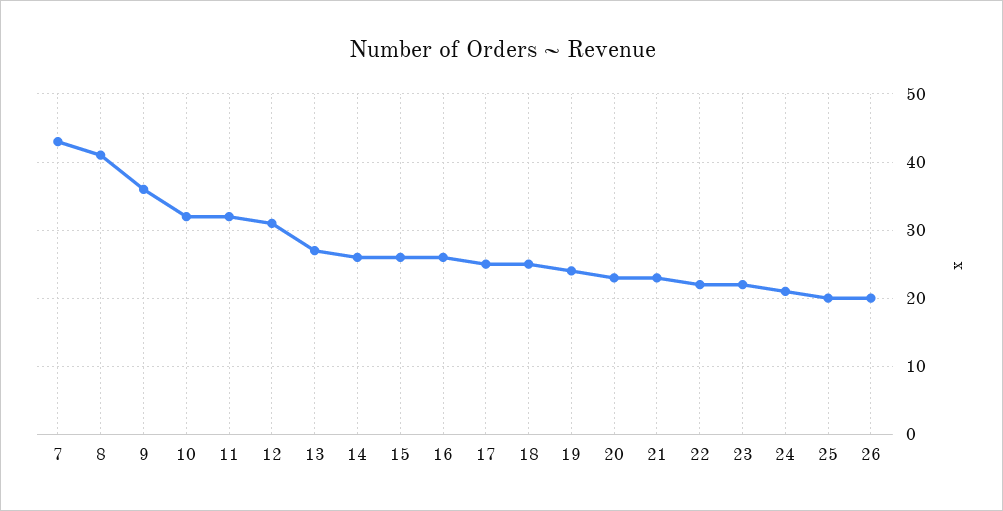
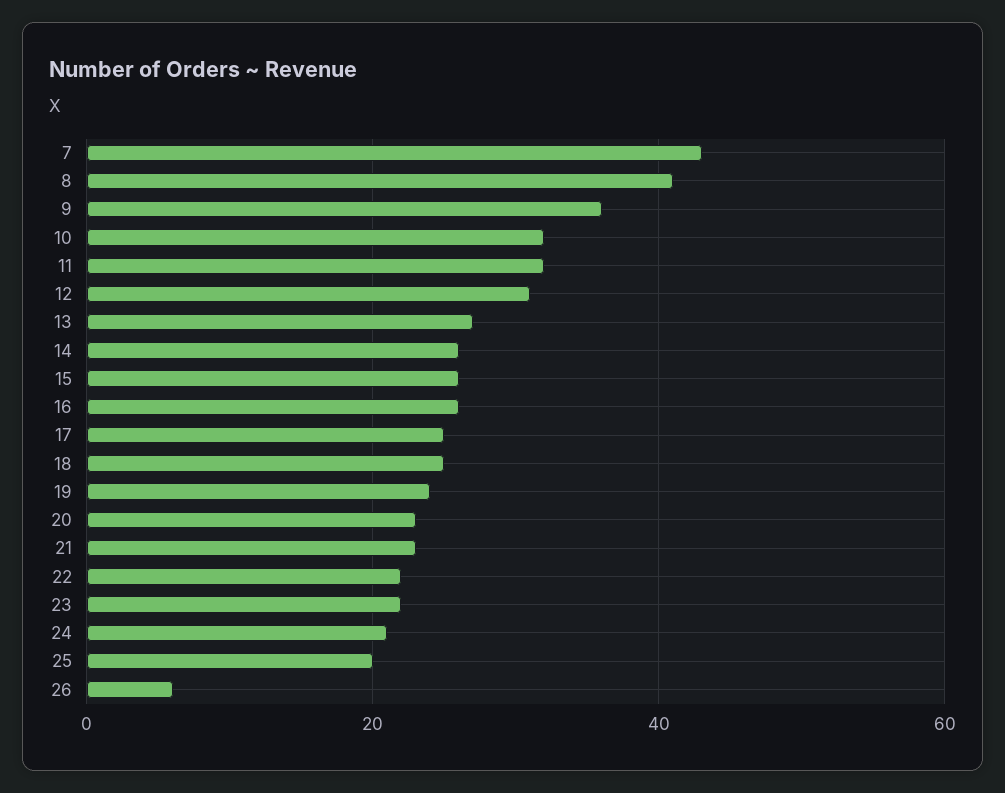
  {
    "7": 43,
    "8": 41,
    "9": 36,
    "10": 32,
    "11": 32,
    "12": 31,
    "13": 27,
    "14": 26,
    "15": 26,
    "16": 26,
    "17": 25,
    "18": 25,
    "19": 24,
    "20": 23,
    "21": 23,
    "22": 22,
    "23": 22,
    "24": 21,
    "25": 20,
-   "26": 20
+   "26": 5
  }

